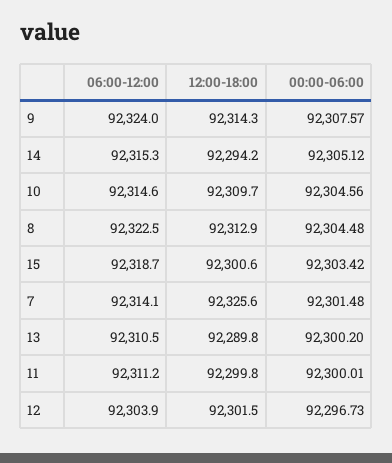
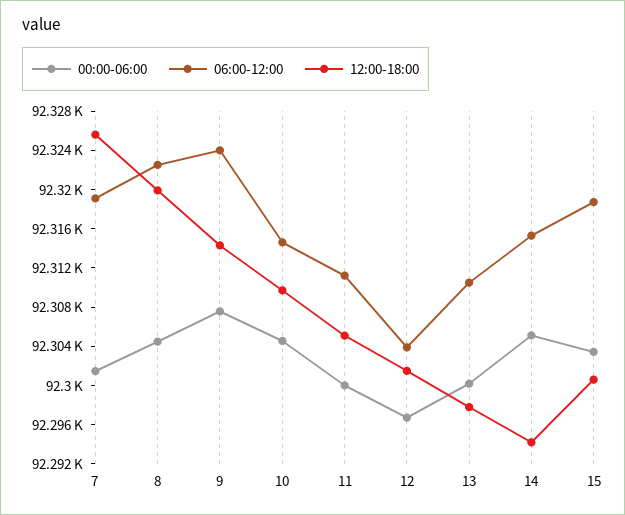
  {
    "06:00-12:00": {
      "9": 92324,
      "14": 92315.3,
      "10": 92314.6,
      "8": 92322.5,
      "15": 92318.7,
-     "7": 92314.1,
+     "7": 92319,
      "13": 92310.5,
      "11": 92311.2,
      "12": 92303.9
    },
    "12:00-18:00": {
      "9": 92314.3,
      "14": 92294.2,
      "10": 92309.7,
-     "8": 92312.9,
+     "8": 92320,
      "15": 92300.6,
      "7": 92325.6,
-     "13": 92289.8,
+     "13": 92298,
-     "11": 92299.8,
+     "11": 92305,
      "12": 92301.5
    },
    "00:00-06:00": {
      "9": 92307.57,
      "14": 92305.12,
      "10": 92304.56,
      "8": 92304.48,
      "15": 92303.42,
      "7": 92301.48,
      "13": 92300.2,
      "11": 92300.01,
      "12": 92296.73
    }
  }

